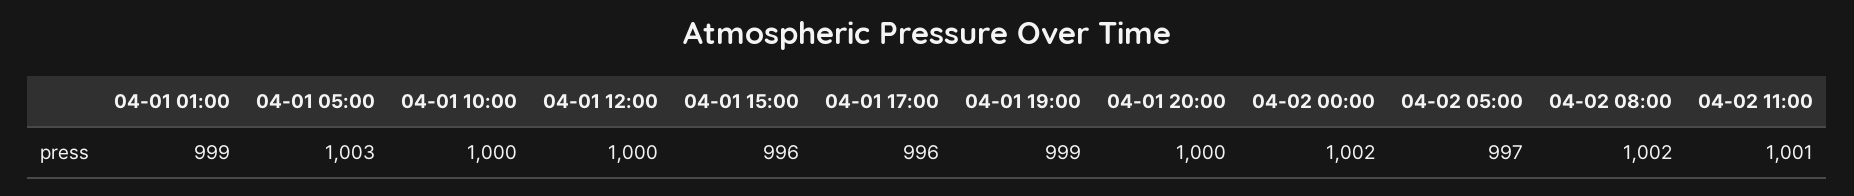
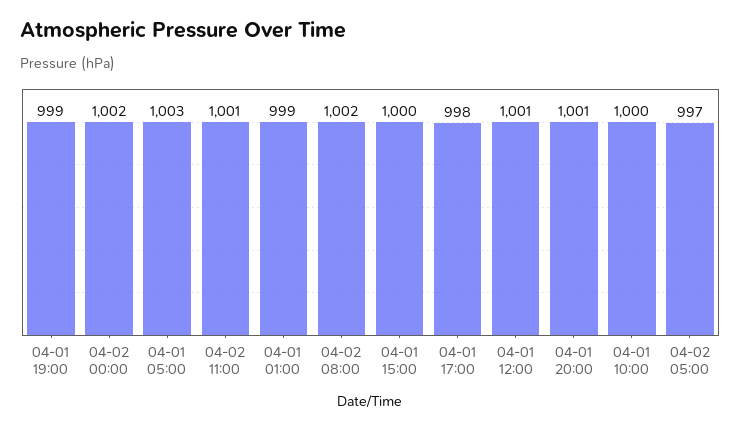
  {
    "04-01 01:00": 999,
    "04-01 05:00": 1003,
    "04-01 10:00": 1000,
-   "04-01 12:00": 1000,
+   "04-01 12:00": 1001,
-   "04-01 15:00": 996,
+   "04-01 15:00": 1000,
-   "04-01 17:00": 996,
+   "04-01 17:00": 998,
    "04-01 19:00": 999,
-   "04-01 20:00": 1000,
+   "04-01 20:00": 1001,
    "04-02 00:00": 1002,
    "04-02 05:00": 997,
    "04-02 08:00": 1002,
    "04-02 11:00": 1001
  }

